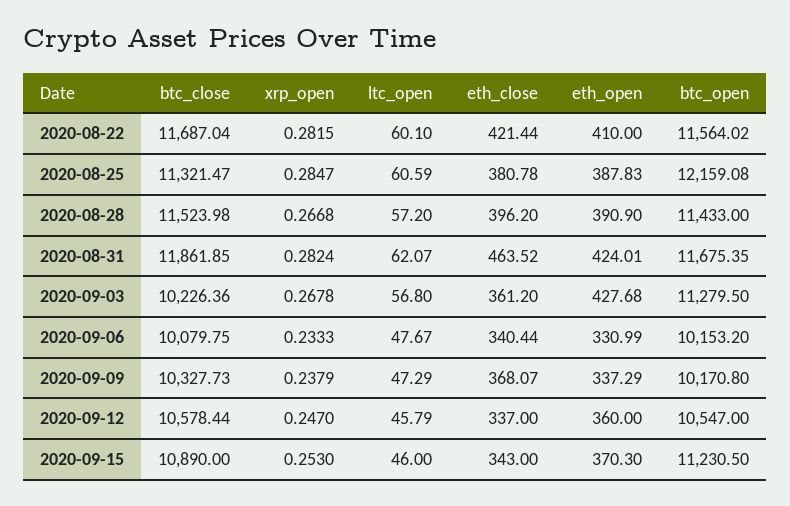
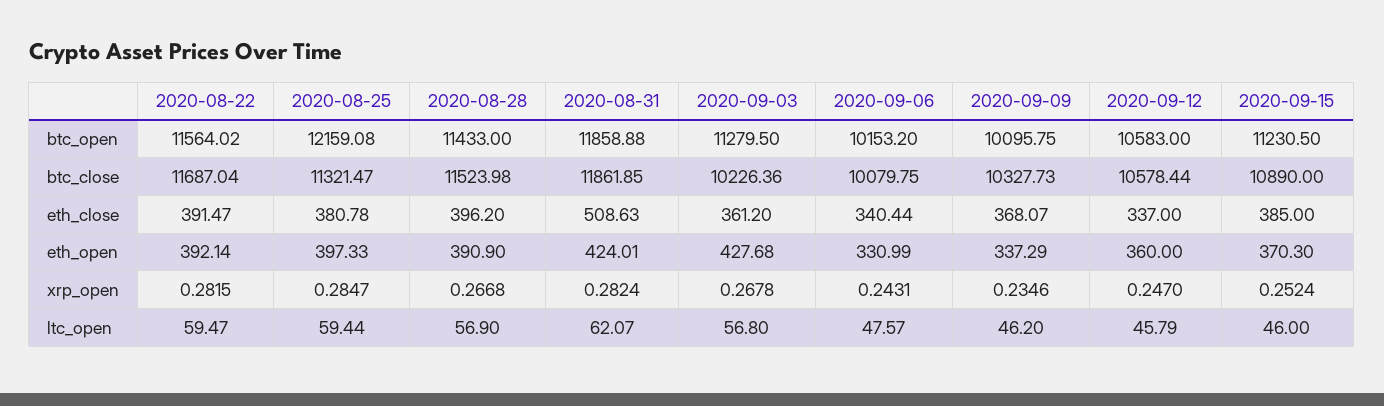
  {
    "btc_close": {
      "2020-08-22": 11687.04,
      "2020-08-25": 11321.47,
      "2020-08-28": 11523.98,
      "2020-08-31": 11861.85,
      "2020-09-03": 10226.36,
      "2020-09-06": 10079.75,
      "2020-09-09": 10327.73,
      "2020-09-12": 10578.44,
      "2020-09-15": 10890
    },
    "xrp_open": {
      "2020-08-22": 0.2815,
      "2020-08-25": 0.2847,
      "2020-08-28": 0.2668,
      "2020-08-31": 0.2824,
      "2020-09-03": 0.2678,
-     "2020-09-06": 0.2333,
+     "2020-09-06": 0.2431,
-     "2020-09-09": 0.2379,
+     "2020-09-09": 0.2346,
      "2020-09-12": 0.247,
-     "2020-09-15": 0.253
+     "2020-09-15": 0.2524
    },
    "ltc_open": {
-     "2020-08-22": 60.1,
+     "2020-08-22": 59.47,
-     "2020-08-25": 60.59,
+     "2020-08-25": 59.44,
-     "2020-08-28": 57.2,
+     "2020-08-28": 56.9,
      "2020-08-31": 62.07,
      "2020-09-03": 56.8,
-     "2020-09-06": 47.67,
+     "2020-09-06": 47.57,
-     "2020-09-09": 47.29,
+     "2020-09-09": 46.2,
      "2020-09-12": 45.79,
      "2020-09-15": 46
    },
    "eth_close": {
-     "2020-08-22": 421.44,
+     "2020-08-22": 391.47,
      "2020-08-25": 380.78,
      "2020-08-28": 396.2,
-     "2020-08-31": 463.52,
+     "2020-08-31": 508.63,
      "2020-09-03": 361.2,
      "2020-09-06": 340.44,
      "2020-09-09": 368.07,
      "2020-09-12": 337,
-     "2020-09-15": 343
+     "2020-09-15": 385
    },
    "eth_open": {
-     "2020-08-22": 410,
+     "2020-08-22": 392.14,
-     "2020-08-25": 387.83,
+     "2020-08-25": 397.33,
      "2020-08-28": 390.9,
      "2020-08-31": 424.01,
      "2020-09-03": 427.68,
      "2020-09-06": 330.99,
      "2020-09-09": 337.29,
      "2020-09-12": 360,
      "2020-09-15": 370.3
    },
    "btc_open": {
      "2020-08-22": 11564.02,
      "2020-08-25": 12159.08,
      "2020-08-28": 11433,
-     "2020-08-31": 11675.35,
+     "2020-08-31": 11858.88,
      "2020-09-03": 11279.5,
      "2020-09-06": 10153.2,
-     "2020-09-09": 10170.8,
+     "2020-09-09": 10095.75,
-     "2020-09-12": 10547,
+     "2020-09-12": 10583,
      "2020-09-15": 11230.5
    }
  }

